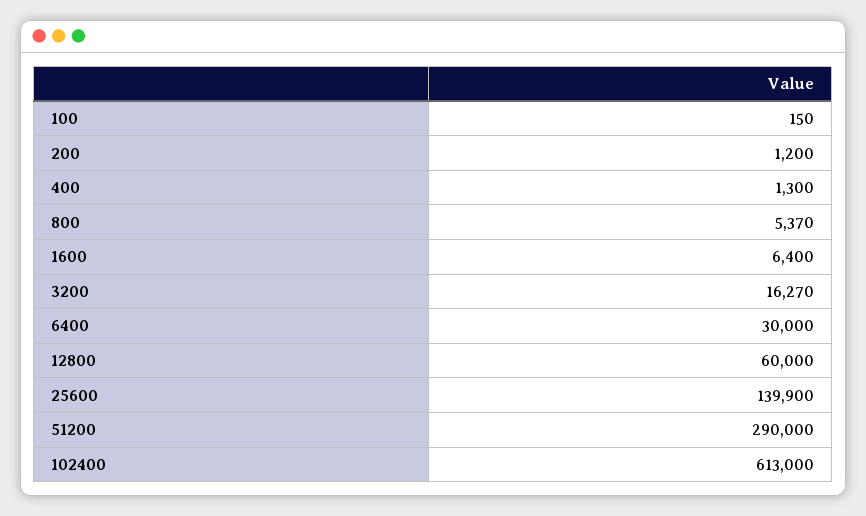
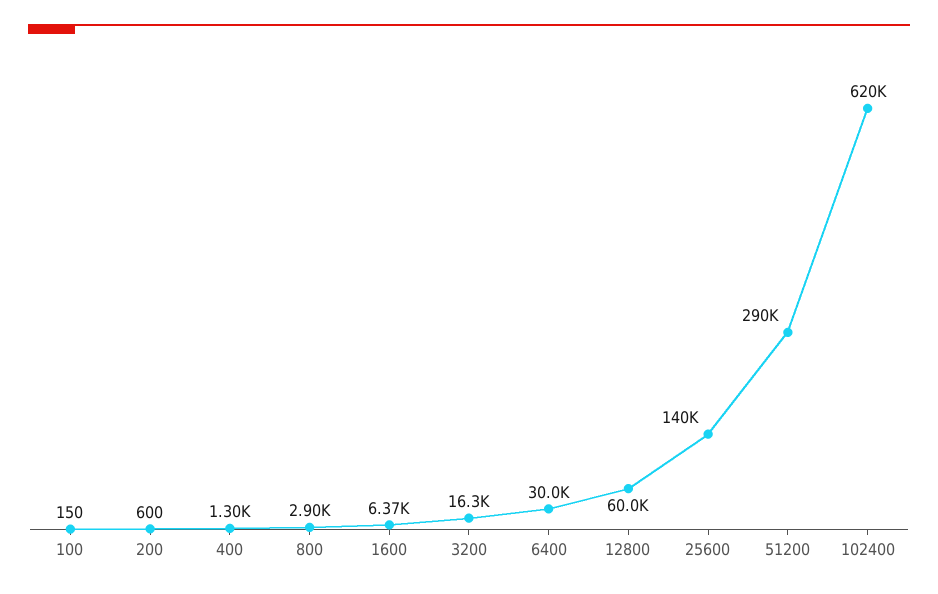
  {
    "100": 150,
-   "200": 1200,
+   "200": 600,
    "400": 1300,
-   "800": 5370,
+   "800": 2900,
-   "1600": 6400,
+   "1600": 6370,
    "3200": 16270,
    "6400": 30000,
    "12800": 60000,
    "25600": 139900,
    "51200": 290000,
-   "102400": 613000
+   "102400": 620000
  }

